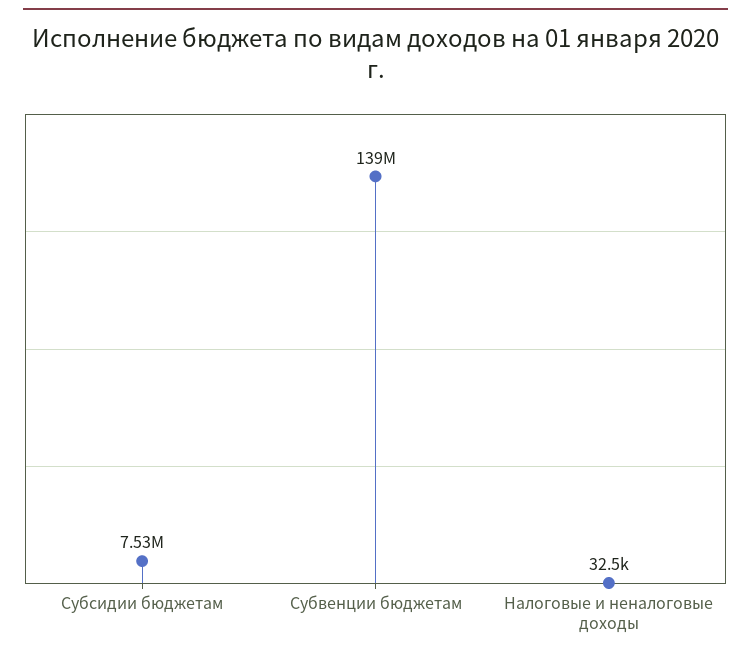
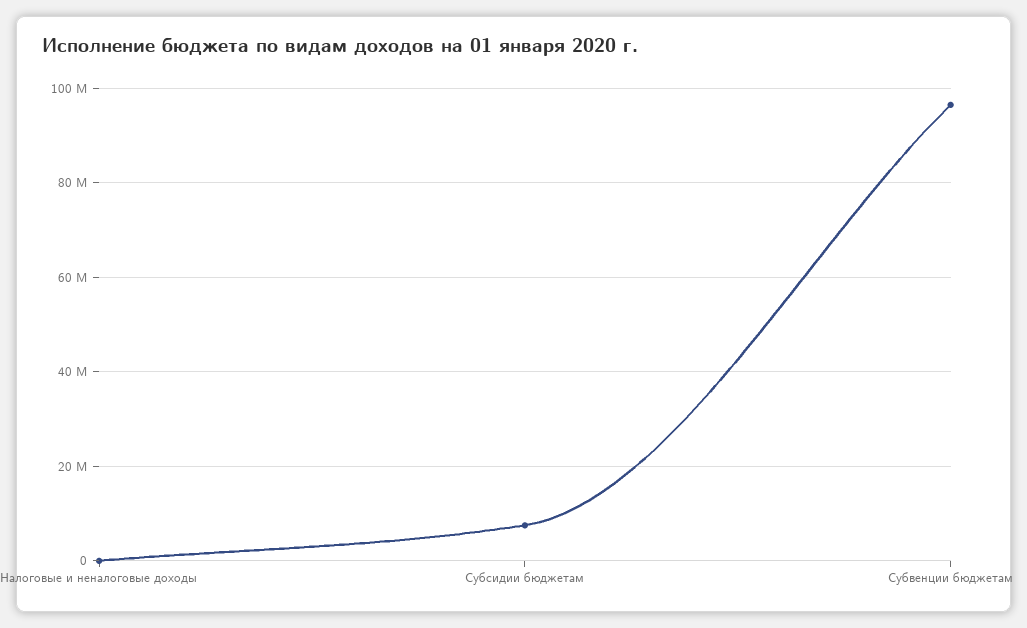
  {
    "Субсидии бюджетам": 7530000,
-   "Субвенции бюджетам": 139000000,
+   "Субвенции бюджетам": 96000000,
    "Налоговые и неналоговые доходы": 32500
  }

